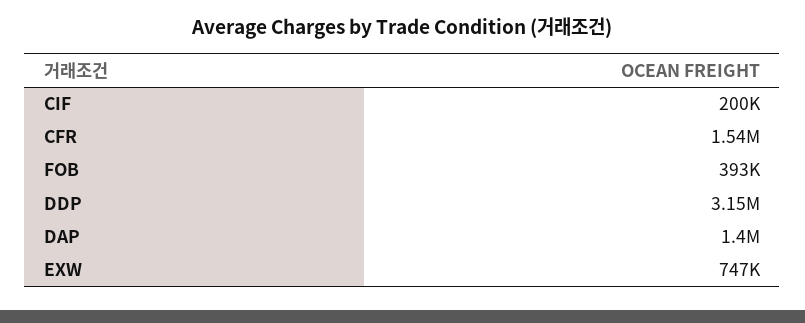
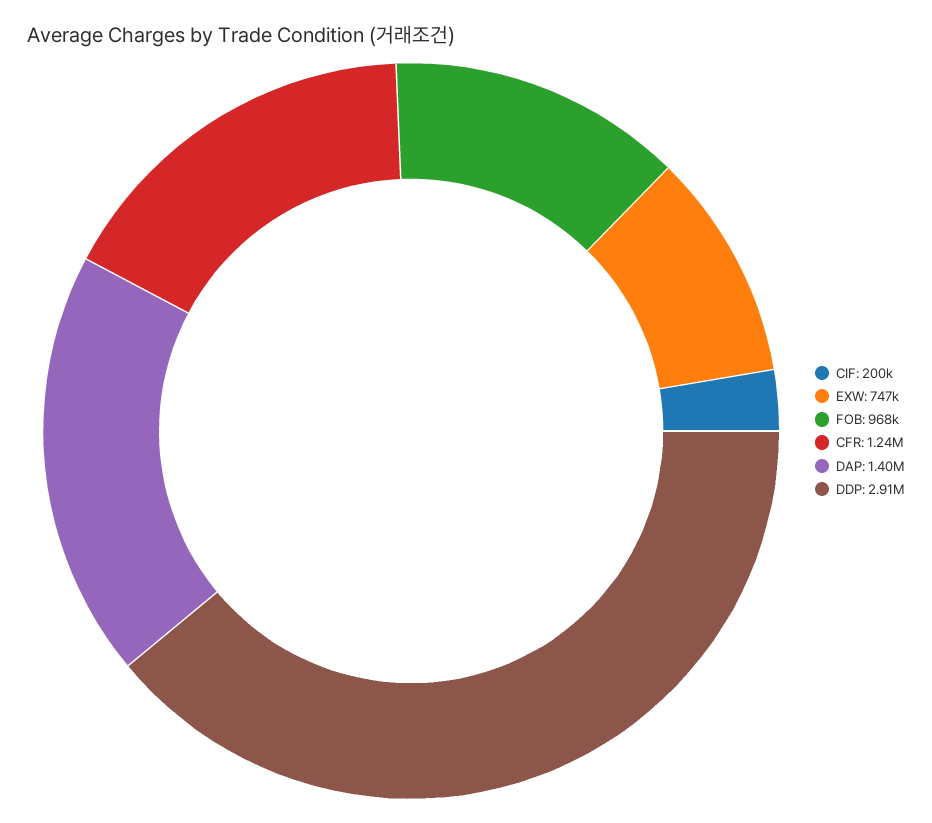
  {
    "CIF": 200000,
-   "CFR": 1540000,
+   "CFR": 1240000,
-   "FOB": 393000,
+   "FOB": 968000,
-   "DDP": 3150000,
+   "DDP": 2910000,
    "DAP": 1400000,
    "EXW": 747000
  }

